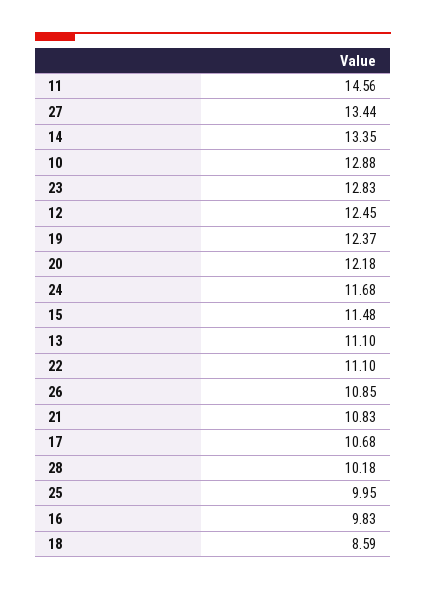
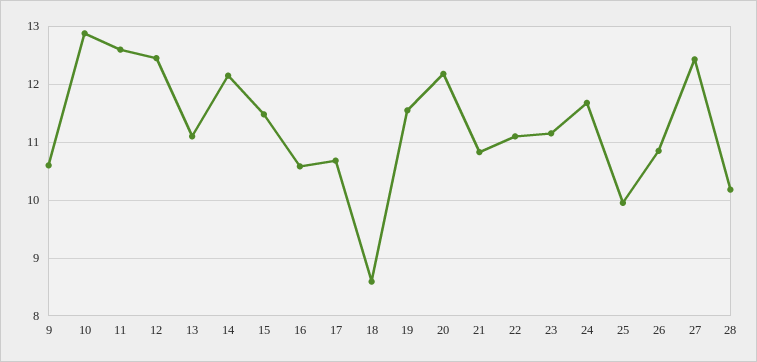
  {
-   "11": 14.56,
+   "11": 12.6,
-   "27": 13.44,
+   "27": 12.4,
-   "14": 13.35,
+   "14": 12.2,
    "10": 12.88,
-   "23": 12.83,
+   "23": 11.2,
    "12": 12.45,
-   "19": 12.37,
+   "19": 11.6,
    "20": 12.18,
    "24": 11.68,
    "15": 11.48,
    "13": 11.1,
    "22": 11.1,
    "26": 10.85,
    "21": 10.83,
    "17": 10.68,
    "28": 10.18,
    "25": 9.95,
-   "16": 9.83,
+   "16": 10.6,
-   "18": 8.59
+   "18": 8.59,
+   "9": 10.6
  }

